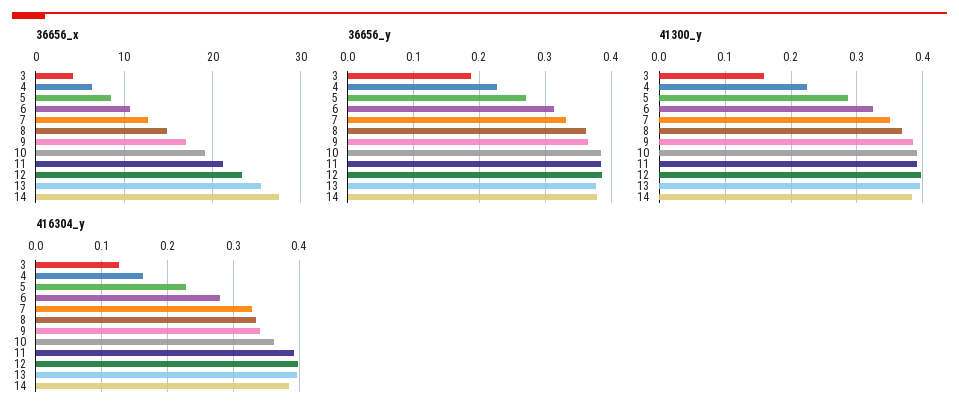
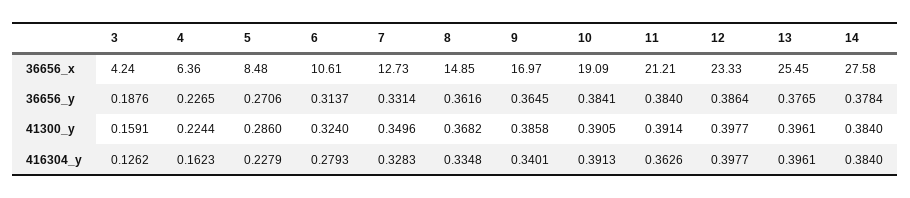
  {
    "36656_x": {
      "3": 4.24,
      "4": 6.36,
      "5": 8.48,
      "6": 10.61,
      "7": 12.73,
      "8": 14.85,
      "9": 16.97,
      "10": 19.09,
      "11": 21.21,
      "12": 23.33,
      "13": 25.45,
      "14": 27.58
    },
    "36656_y": {
      "3": 0.1876,
      "4": 0.2265,
      "5": 0.2706,
      "6": 0.3137,
      "7": 0.3314,
      "8": 0.3616,
      "9": 0.3645,
      "10": 0.3841,
      "11": 0.384,
      "12": 0.3864,
      "13": 0.3765,
      "14": 0.3784
    },
    "41300_y": {
      "3": 0.1591,
      "4": 0.2244,
      "5": 0.286,
      "6": 0.324,
      "7": 0.3496,
      "8": 0.3682,
      "9": 0.3858,
      "10": 0.3905,
      "11": 0.3914,
      "12": 0.3977,
      "13": 0.3961,
      "14": 0.384
    },
    "416304_y": {
      "3": 0.1262,
      "4": 0.1623,
      "5": 0.2279,
      "6": 0.2793,
      "7": 0.3283,
      "8": 0.3348,
      "9": 0.3401,
-     "10": 0.36,
+     "10": 0.3913,
-     "11": 0.39,
+     "11": 0.3626,
      "12": 0.3977,
      "13": 0.3961,
      "14": 0.384
    }
  }

